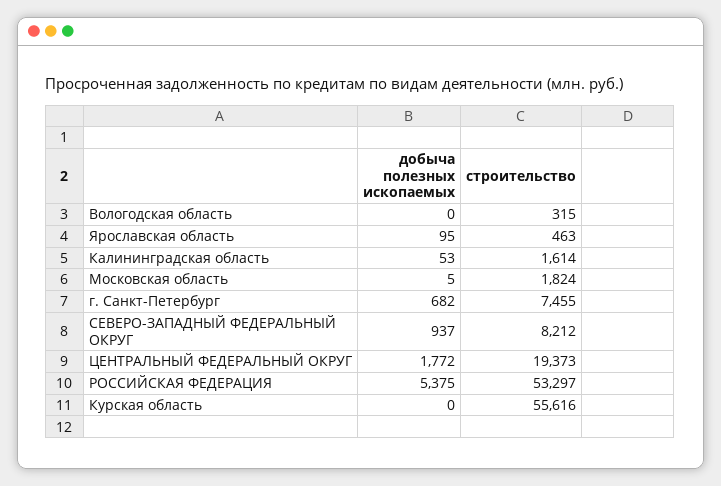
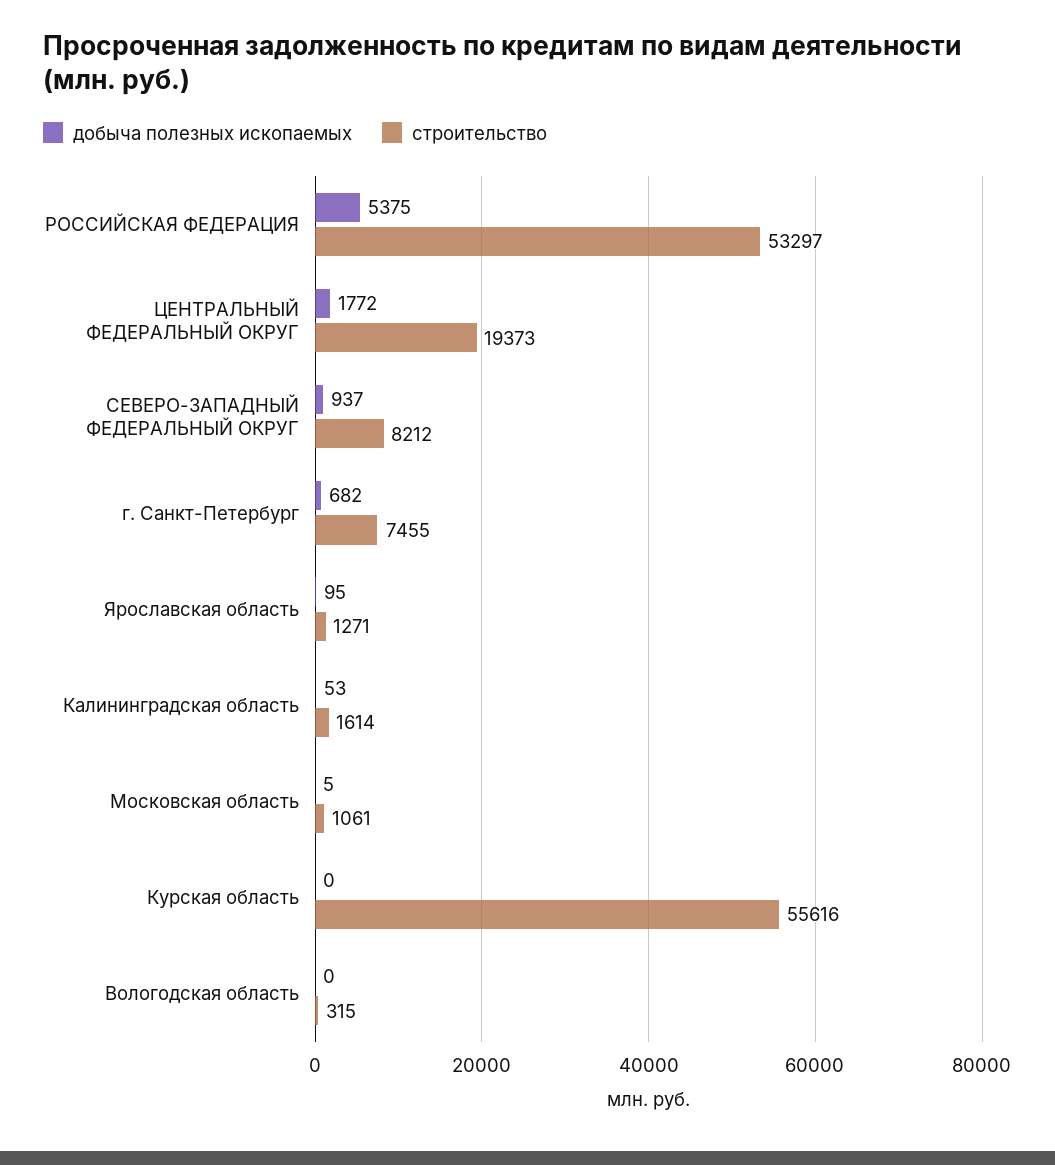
  {
    "добыча полезных ископаемых": {
      "Вологодская область": 0,
      "Ярославская область": 95,
      "Калининградская область": 53,
      "Московская область": 5,
      "г. Санкт-Петербург": 682,
      "СЕВЕРО-ЗАПАДНЫЙ ФЕДЕРАЛЬНЫЙ ОКРУГ": 937,
      "ЦЕНТРАЛЬНЫЙ ФЕДЕРАЛЬНЫЙ ОКРУГ": 1772,
      "РОССИЙСКАЯ ФЕДЕРАЦИЯ": 5375,
      "Курская область": 0
    },
    "строительство": {
      "Вологодская область": 315,
-     "Ярославская область": 463,
+     "Ярославская область": 1271,
      "Калининградская область": 1614,
-     "Московская область": 1824,
+     "Московская область": 1061,
      "г. Санкт-Петербург": 7455,
      "СЕВЕРО-ЗАПАДНЫЙ ФЕДЕРАЛЬНЫЙ ОКРУГ": 8212,
      "ЦЕНТРАЛЬНЫЙ ФЕДЕРАЛЬНЫЙ ОКРУГ": 19373,
      "РОССИЙСКАЯ ФЕДЕРАЦИЯ": 53297,
      "Курская область": 55616
    }
  }

